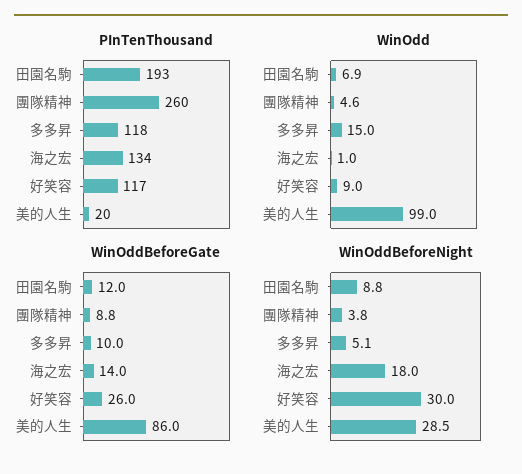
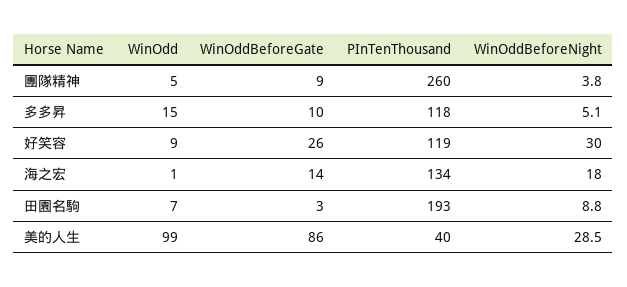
  {
    "PInTenThousand": {
      "田園名駒": 193,
      "團隊精神": 260,
      "多多昇": 118,
      "海之宏": 134,
-     "好笑容": 117,
+     "好笑容": 119,
-     "美的人生": 20
+     "美的人生": 40
    },
    "WinOdd": {
      "田園名駒": 6.9,
      "團隊精神": 4.6,
      "多多昇": 15,
      "海之宏": 1,
      "好笑容": 9,
      "美的人生": 99
    },
    "WinOddBeforeGate": {
-     "田園名駒": 12,
+     "田園名駒": 3,
      "團隊精神": 8.8,
      "多多昇": 10,
      "海之宏": 14,
      "好笑容": 26,
      "美的人生": 86
    },
    "WinOddBeforeNight": {
      "田園名駒": 8.8,
      "團隊精神": 3.8,
      "多多昇": 5.1,
      "海之宏": 18,
      "好笑容": 30,
      "美的人生": 28.5
    }
  }

